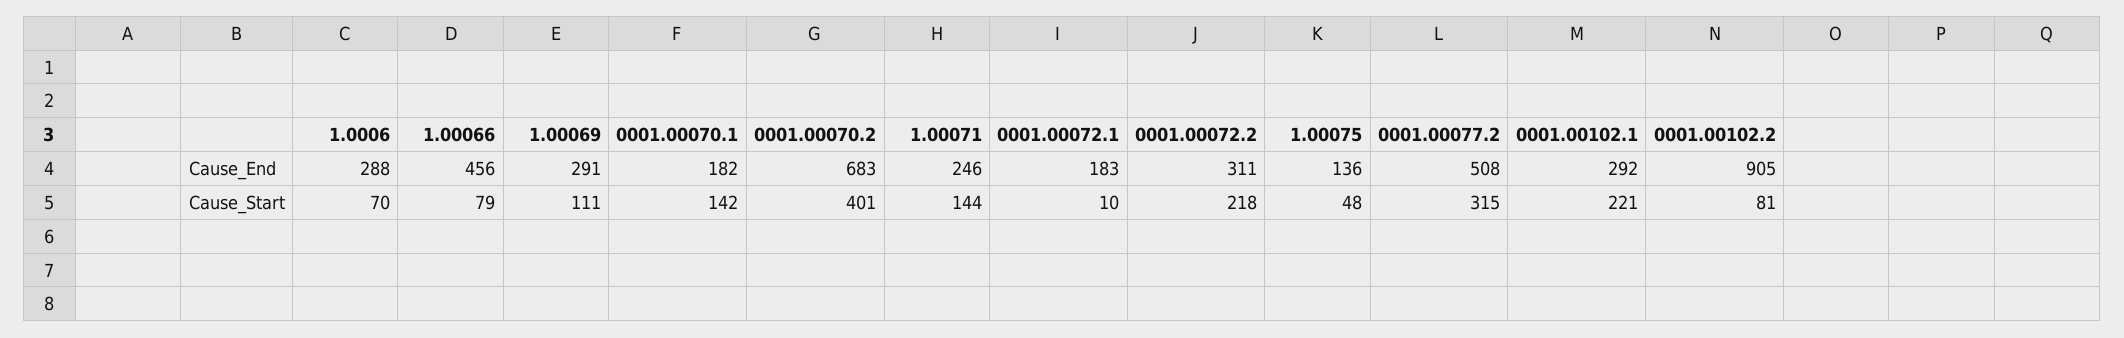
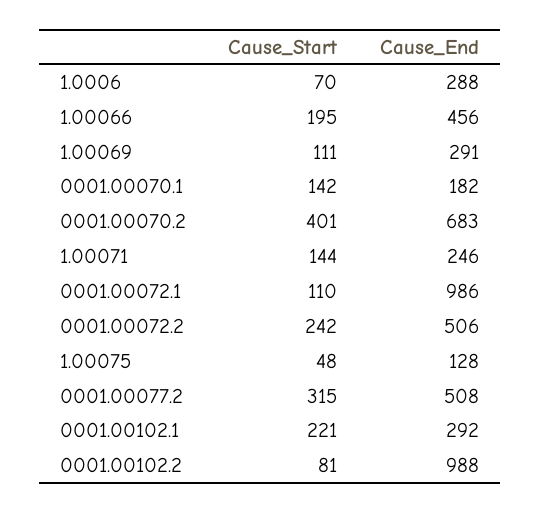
  {
    "1.0006": {
      "Cause_End": 288,
      "Cause_Start": 70
    },
    "1.00066": {
      "Cause_End": 456,
-     "Cause_Start": 79
+     "Cause_Start": 195
    },
    "1.00069": {
      "Cause_End": 291,
      "Cause_Start": 111
    },
    "0001.00070.1": {
      "Cause_End": 182,
      "Cause_Start": 142
    },
    "0001.00070.2": {
      "Cause_End": 683,
      "Cause_Start": 401
    },
    "1.00071": {
      "Cause_End": 246,
      "Cause_Start": 144
    },
    "0001.00072.1": {
-     "Cause_End": 183,
+     "Cause_End": 986,
-     "Cause_Start": 10
+     "Cause_Start": 110
    },
    "0001.00072.2": {
-     "Cause_End": 311,
+     "Cause_End": 506,
-     "Cause_Start": 218
+     "Cause_Start": 242
    },
    "1.00075": {
-     "Cause_End": 136,
+     "Cause_End": 128,
      "Cause_Start": 48
    },
    "0001.00077.2": {
      "Cause_End": 508,
      "Cause_Start": 315
    },
    "0001.00102.1": {
      "Cause_End": 292,
      "Cause_Start": 221
    },
    "0001.00102.2": {
-     "Cause_End": 905,
+     "Cause_End": 988,
      "Cause_Start": 81
    }
  }

